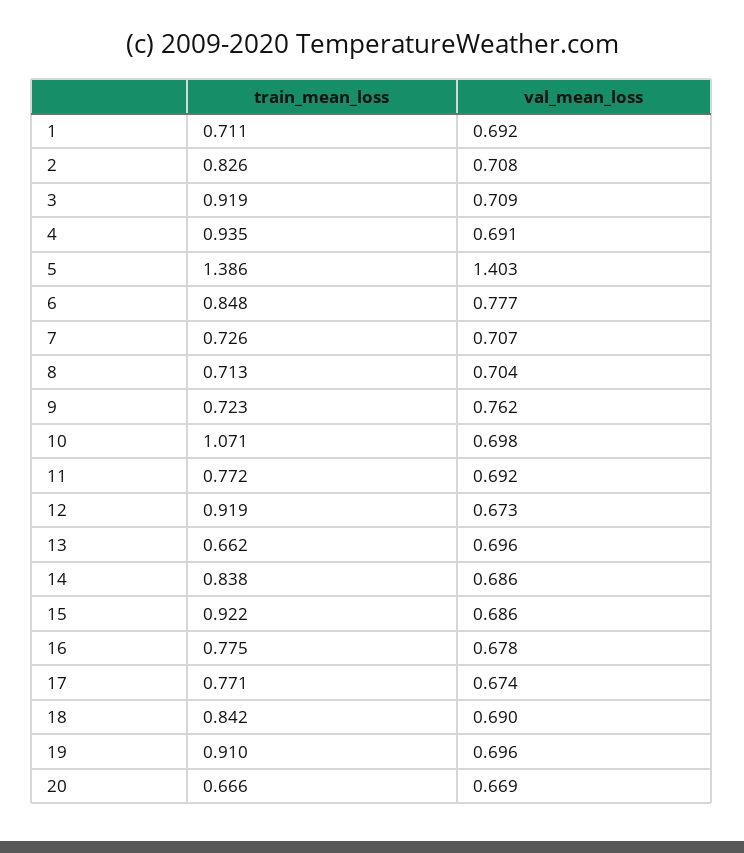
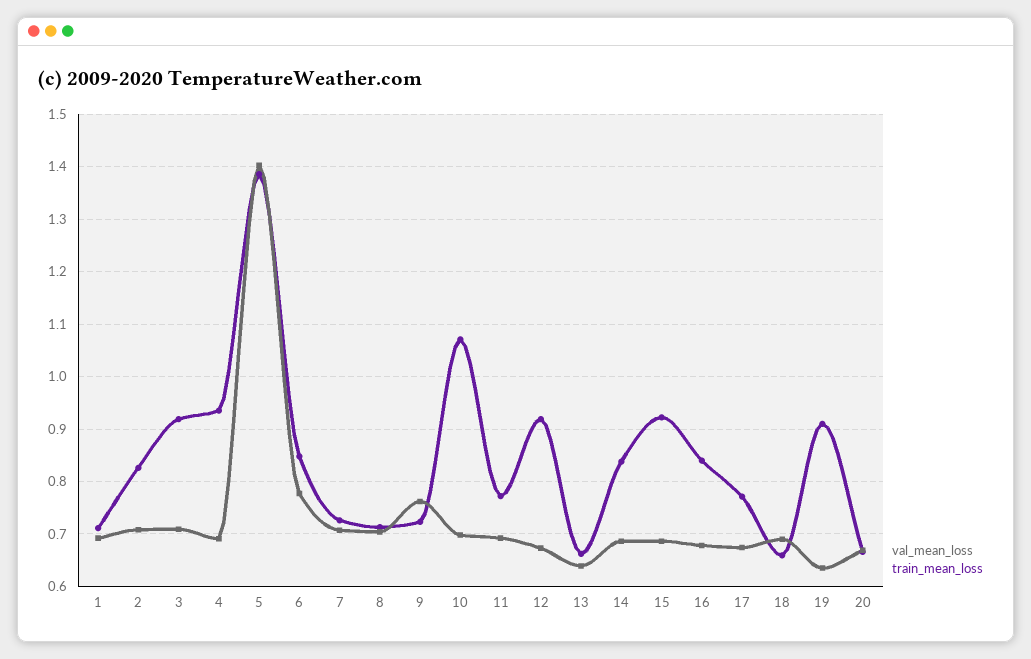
  {
    "train_mean_loss": {
      "1": 0.711,
      "2": 0.826,
      "3": 0.919,
      "4": 0.935,
      "5": 1.386,
      "6": 0.848,
      "7": 0.726,
      "8": 0.713,
      "9": 0.723,
      "10": 1.071,
      "11": 0.772,
      "12": 0.919,
      "13": 0.662,
      "14": 0.838,
      "15": 0.922,
-     "16": 0.775,
+     "16": 0.84,
      "17": 0.771,
-     "18": 0.842,
+     "18": 0.66,
      "19": 0.91,
      "20": 0.666
    },
    "val_mean_loss": {
      "1": 0.692,
      "2": 0.708,
      "3": 0.709,
      "4": 0.691,
      "5": 1.403,
      "6": 0.777,
      "7": 0.707,
      "8": 0.704,
      "9": 0.762,
      "10": 0.698,
      "11": 0.692,
      "12": 0.673,
-     "13": 0.696,
+     "13": 0.64,
      "14": 0.686,
      "15": 0.686,
      "16": 0.678,
      "17": 0.674,
      "18": 0.69,
-     "19": 0.696,
+     "19": 0.64,
      "20": 0.669
    }
  }

